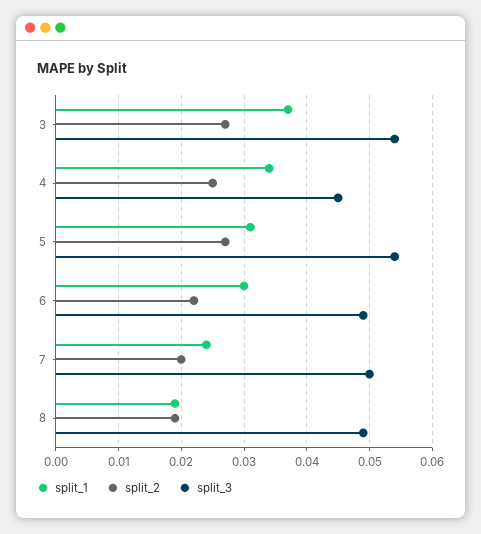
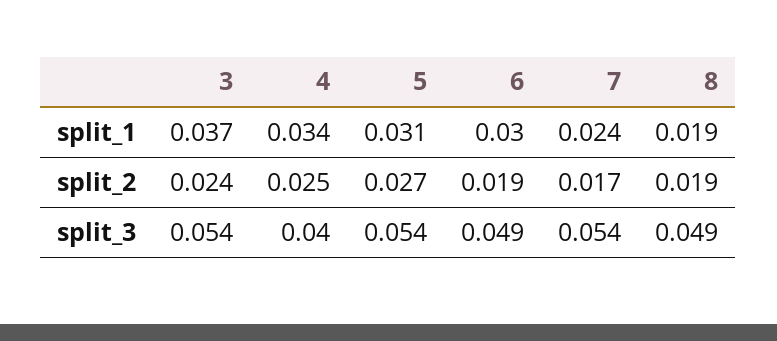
  {
    "split_1": {
      "3": 0.037,
      "4": 0.034,
      "5": 0.031,
      "6": 0.03,
      "7": 0.024,
      "8": 0.019
    },
    "split_2": {
-     "3": 0.027,
+     "3": 0.024,
      "4": 0.025,
      "5": 0.027,
-     "6": 0.022,
+     "6": 0.019,
-     "7": 0.02,
+     "7": 0.017,
      "8": 0.019
    },
    "split_3": {
      "3": 0.054,
-     "4": 0.045,
+     "4": 0.04,
      "5": 0.054,
      "6": 0.049,
-     "7": 0.05,
+     "7": 0.054,
      "8": 0.049
    }
  }

